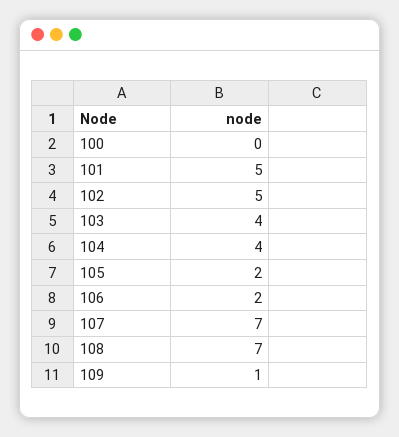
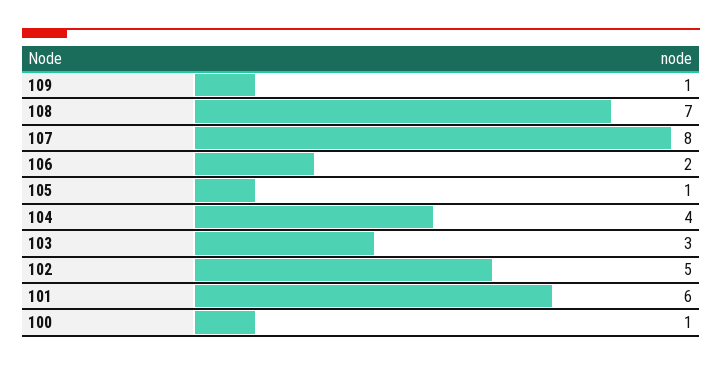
  {
-   "100": 0,
+   "100": 1,
-   "101": 5,
+   "101": 6,
    "102": 5,
-   "103": 4,
+   "103": 3,
    "104": 4,
-   "105": 2,
+   "105": 1,
    "106": 2,
-   "107": 7,
+   "107": 8,
    "108": 7,
    "109": 1
  }

